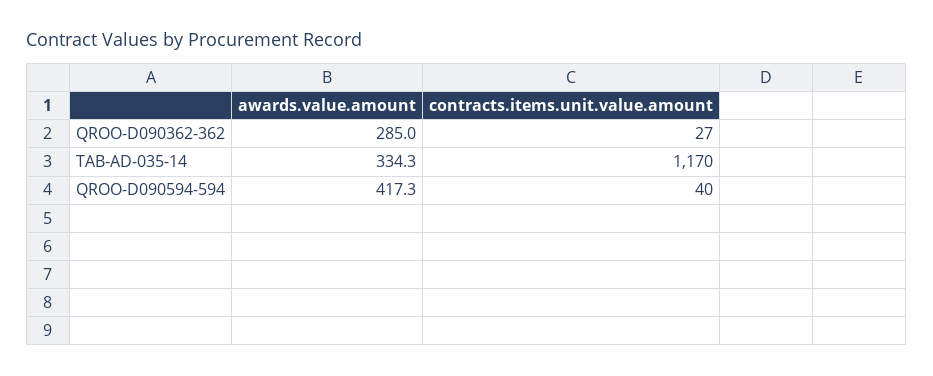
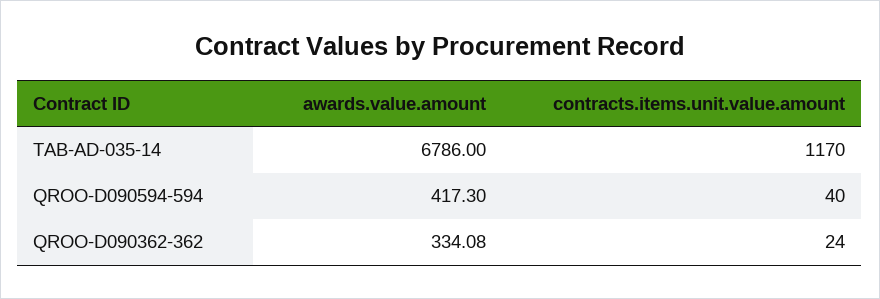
  {
    "awards.value.amount": {
-     "QROO-D090362-362": 285,
+     "QROO-D090362-362": 334.08,
-     "TAB-AD-035-14": 334.3,
+     "TAB-AD-035-14": 6786,
      "QROO-D090594-594": 417.3
    },
    "contracts.items.unit.value.amount": {
-     "QROO-D090362-362": 27,
+     "QROO-D090362-362": 24,
      "TAB-AD-035-14": 1170,
      "QROO-D090594-594": 40
    }
  }

